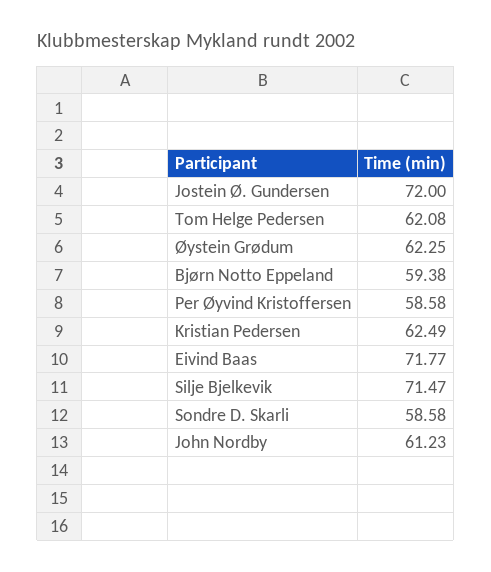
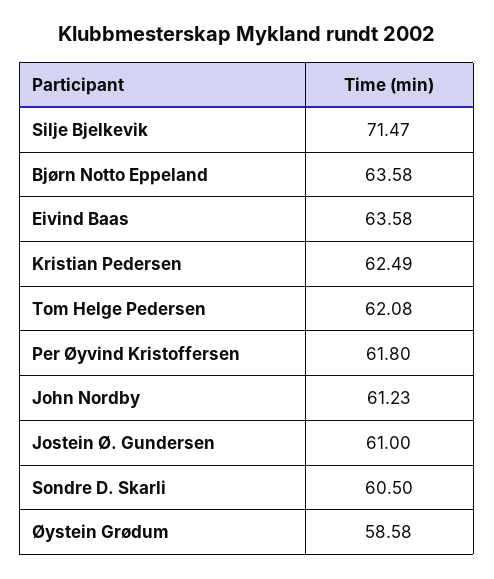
  {
-   "Jostein Ø. Gundersen": 72,
+   "Jostein Ø. Gundersen": 61,
    "Tom Helge Pedersen": 62.08,
-   "Øystein Grødum": 62.25,
+   "Øystein Grødum": 58.58,
-   "Bjørn Notto Eppeland": 59.38,
+   "Bjørn Notto Eppeland": 63.58,
-   "Per Øyvind Kristoffersen": 58.58,
+   "Per Øyvind Kristoffersen": 61.8,
    "Kristian Pedersen": 62.49,
-   "Eivind Baas": 71.77,
+   "Eivind Baas": 63.58,
    "Silje Bjelkevik": 71.47,
-   "Sondre D. Skarli": 58.58,
+   "Sondre D. Skarli": 60.5,
    "John Nordby": 61.23
  }

